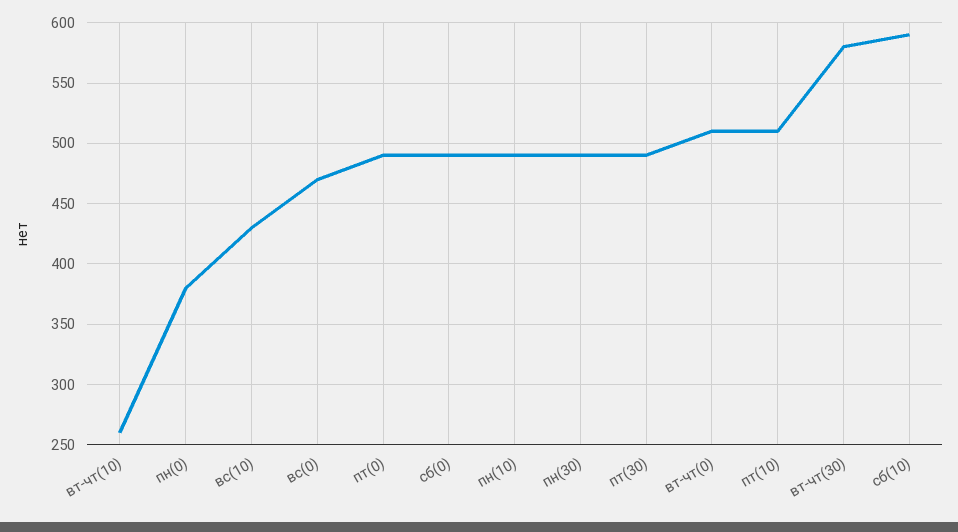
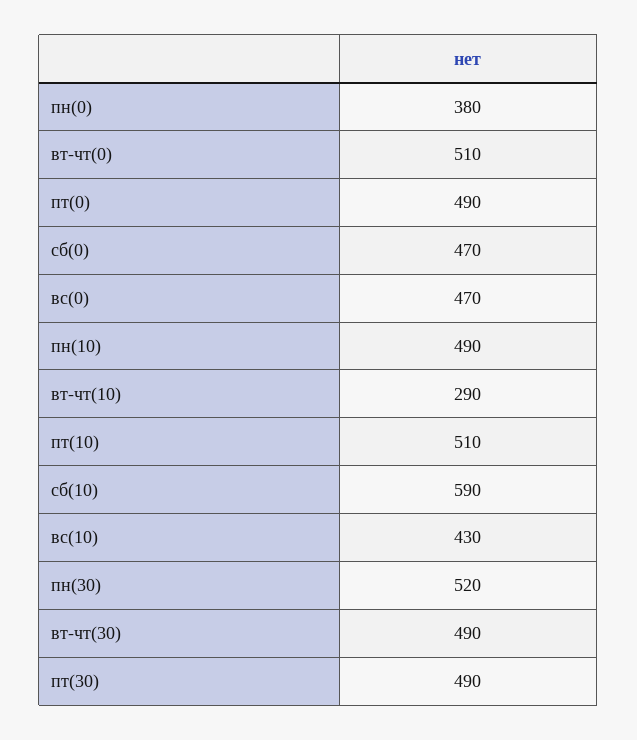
  {
-   "вт-чт(10)": 260,
+   "вт-чт(10)": 290,
    "пн(0)": 380,
    "вс(10)": 430,
    "вс(0)": 470,
    "пт(0)": 490,
-   "сб(0)": 490,
+   "сб(0)": 470,
    "пн(10)": 490,
-   "пн(30)": 490,
+   "пн(30)": 520,
    "пт(30)": 490,
    "вт-чт(0)": 510,
    "пт(10)": 510,
-   "вт-чт(30)": 580,
+   "вт-чт(30)": 490,
    "сб(10)": 590
  }

